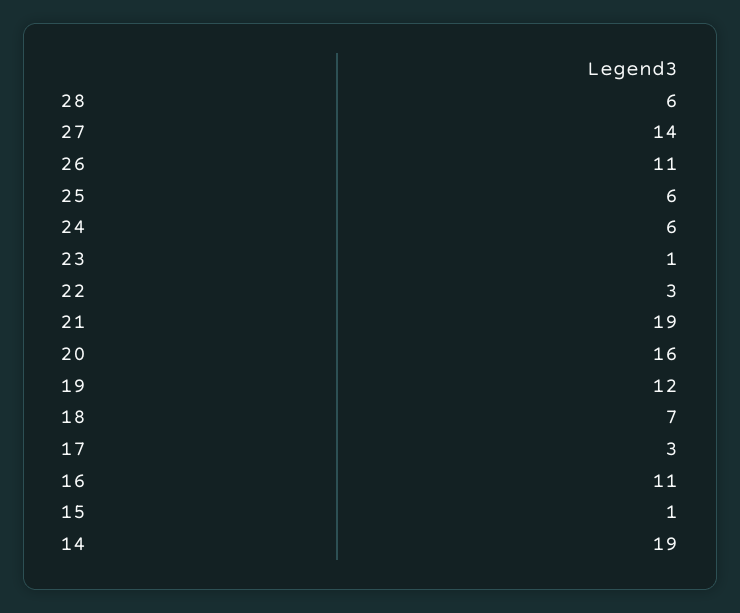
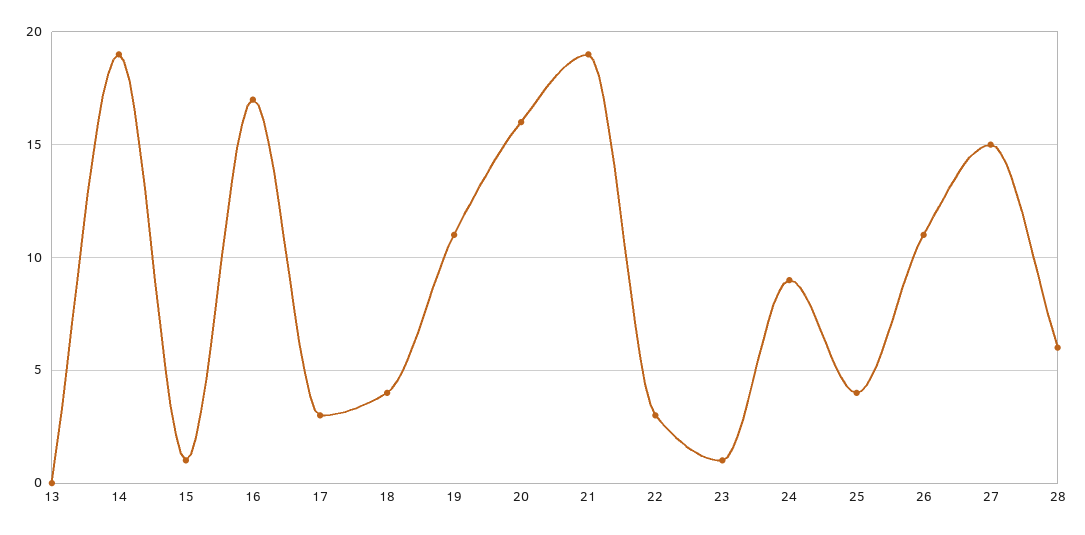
  {
    "28": 6,
-   "27": 14,
+   "27": 15,
    "26": 11,
-   "25": 6,
+   "25": 4,
-   "24": 6,
+   "24": 9,
    "23": 1,
    "22": 3,
    "21": 19,
    "20": 16,
-   "19": 12,
+   "19": 11,
-   "18": 7,
+   "18": 4,
    "17": 3,
-   "16": 11,
+   "16": 17,
    "15": 1,
-   "14": 19
+   "14": 19,
+   "13": 0
  }

